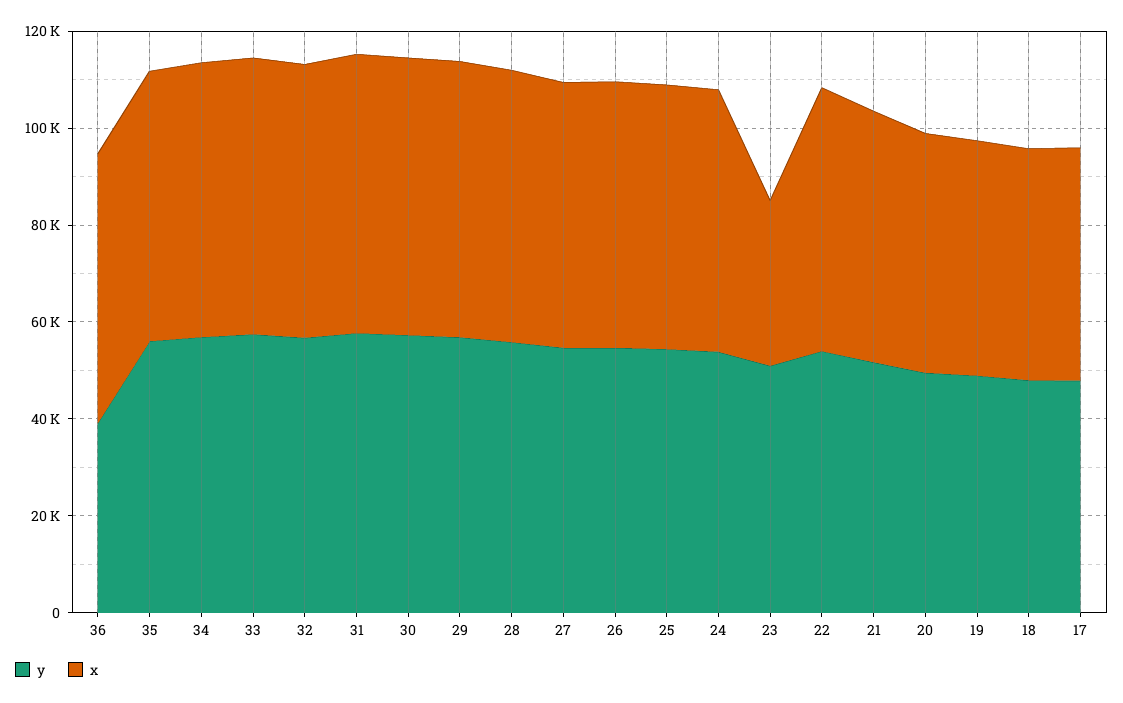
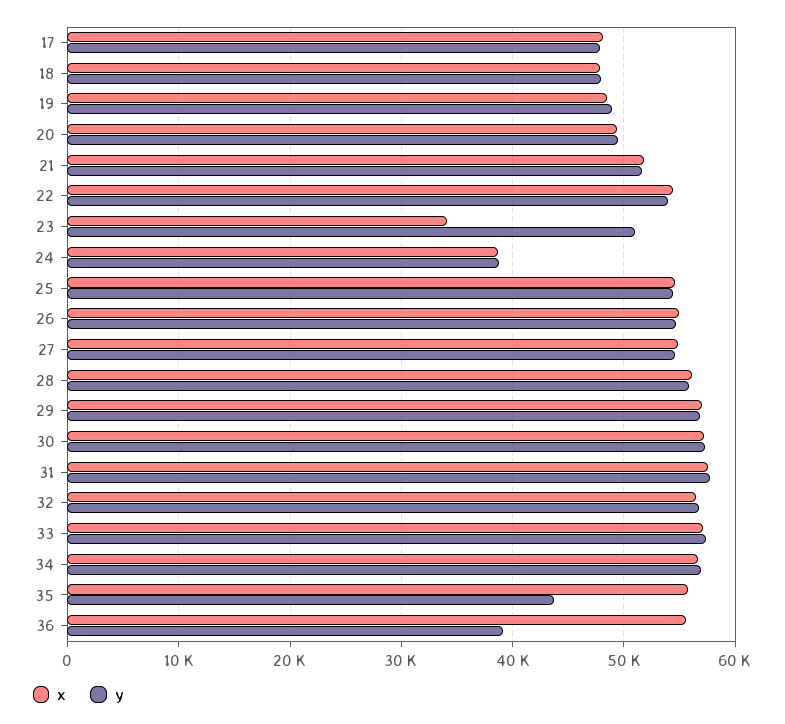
  {
    "y": {
      "36": 39000,
-     "35": 55000,
+     "35": 44000,
      "34": 57000,
      "33": 57000,
      "32": 57000,
      "31": 58000,
      "30": 57000,
      "29": 57000,
      "28": 56000,
      "27": 55000,
      "26": 55000,
      "25": 54000,
-     "24": 55000,
+     "24": 39000,
      "23": 51000,
      "22": 54000,
      "21": 52000,
      "20": 50000,
      "19": 49000,
      "18": 48000,
      "17": 48000
    },
    "x": {
      "36": 56000,
      "35": 56000,
      "34": 57000,
      "33": 57000,
      "32": 56000,
      "31": 58000,
      "30": 57000,
      "29": 57000,
      "28": 56000,
      "27": 55000,
      "26": 55000,
      "25": 55000,
-     "24": 55000,
+     "24": 39000,
      "23": 34000,
      "22": 54000,
      "21": 52000,
      "20": 49000,
      "19": 49000,
      "18": 48000,
      "17": 48000
    }
  }

